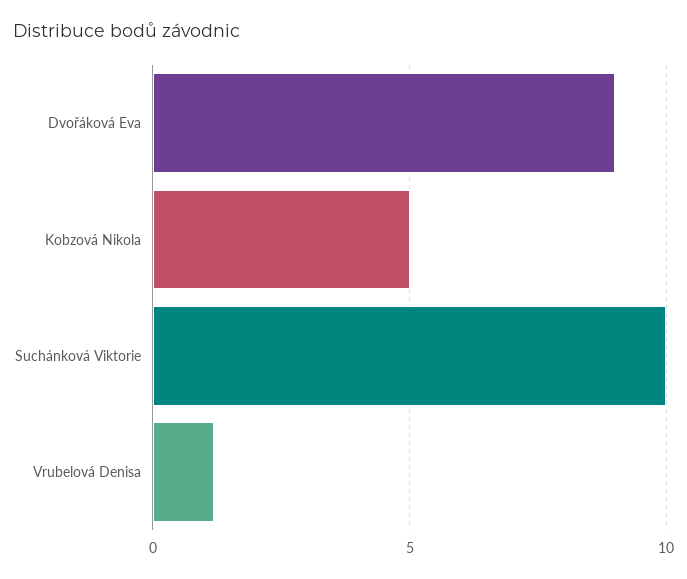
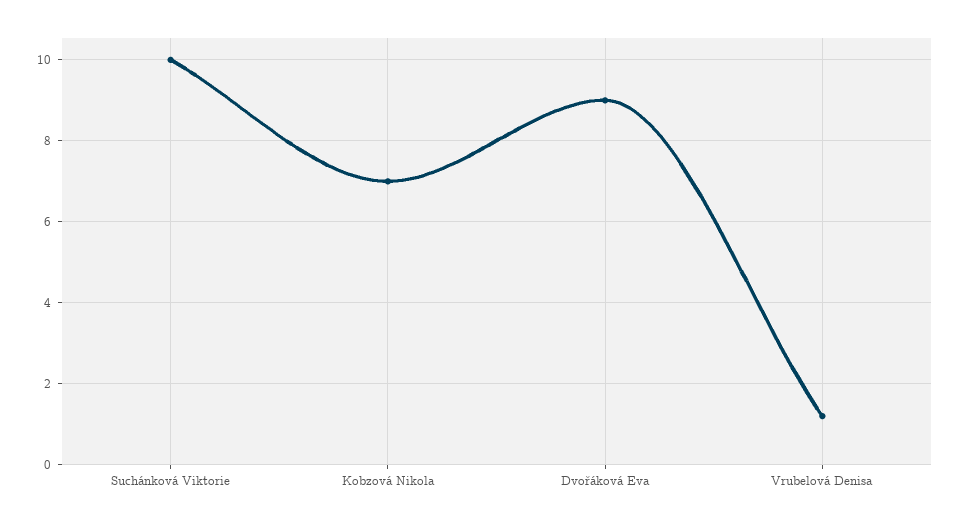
  {
    "Dvořáková Eva": 9,
-   "Kobzová Nikola": 5,
+   "Kobzová Nikola": 7,
    "Suchánková Viktorie": 10,
    "Vrubelová Denisa": 1
  }

